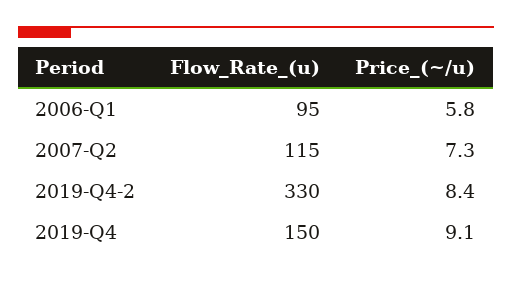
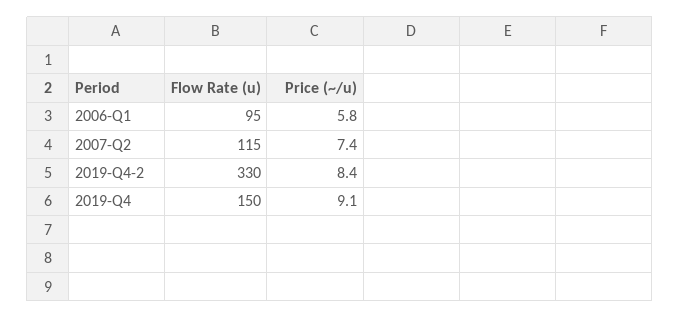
  {
    "Flow_Rate_(u)": {
      "2006-Q1": 95,
      "2007-Q2": 115,
      "2019-Q4-2": 330,
      "2019-Q4": 150
    },
    "Price_(~/u)": {
      "2006-Q1": 5.8,
-     "2007-Q2": 7.3,
+     "2007-Q2": 7.4,
      "2019-Q4-2": 8.4,
      "2019-Q4": 9.1
    }
  }

